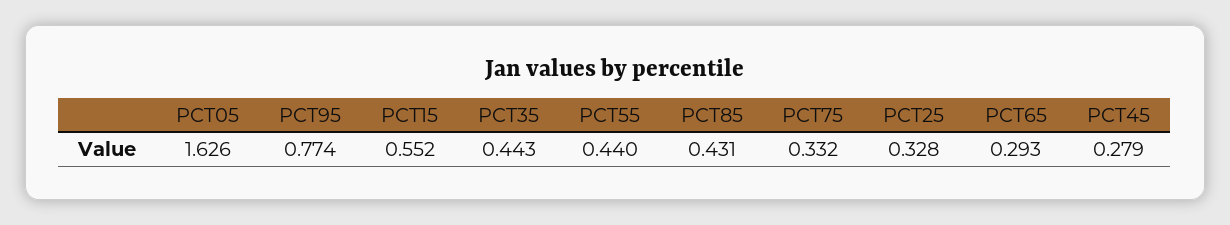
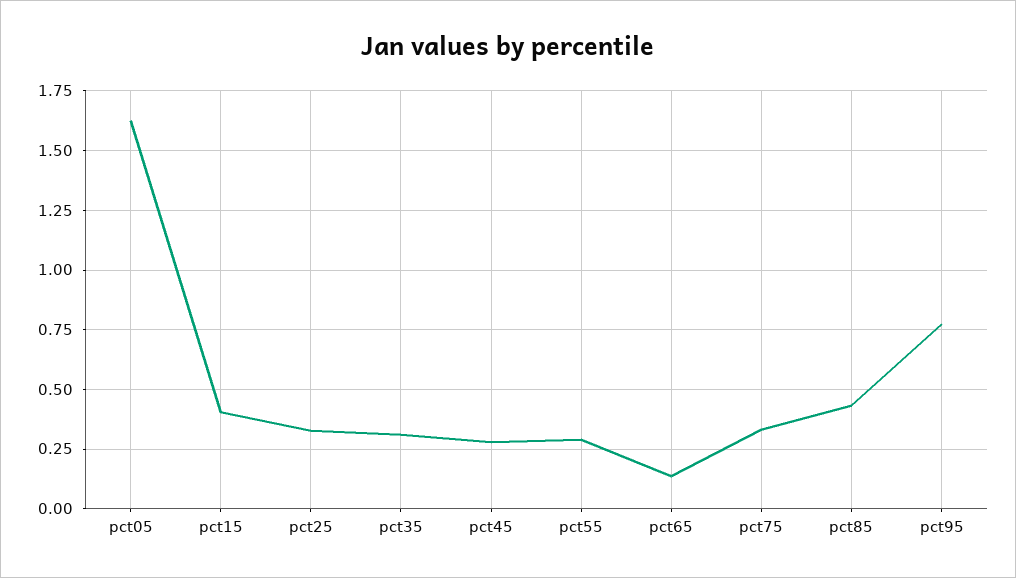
  {
    "PCT05": 1.626,
    "PCT95": 0.774,
-   "PCT15": 0.552,
+   "PCT15": 0.4,
-   "PCT35": 0.443,
+   "PCT35": 0.3,
-   "PCT55": 0.44,
+   "PCT55": 0.3,
    "PCT85": 0.431,
    "PCT75": 0.332,
    "PCT25": 0.328,
-   "PCT65": 0.293,
+   "PCT65": 0.15,
    "PCT45": 0.279
  }

